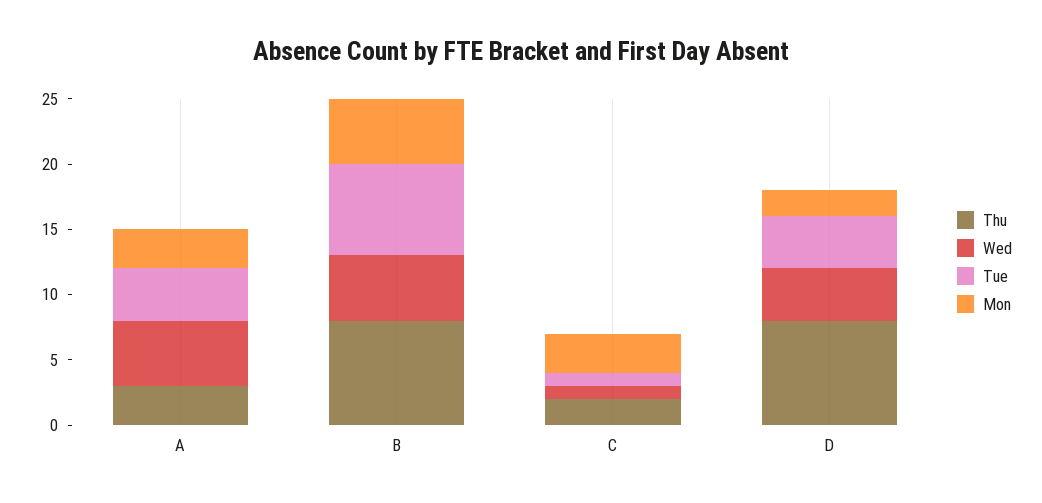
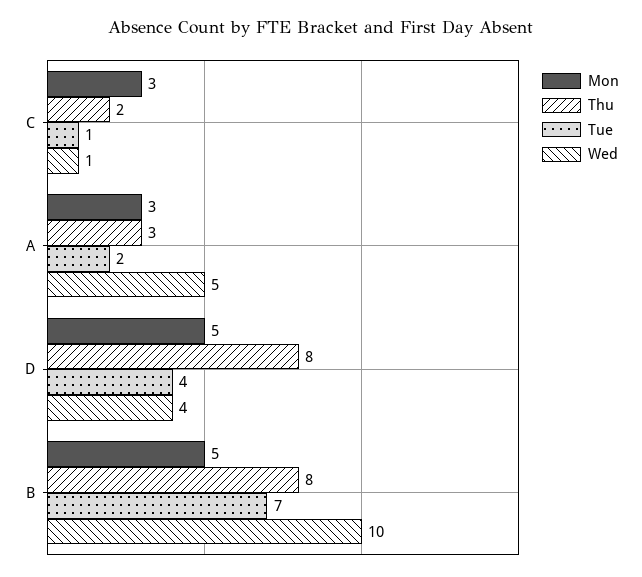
  {
    "Thu": {
      "A": 3,
      "B": 8,
      "C": 2,
      "D": 8
    },
    "Wed": {
      "A": 5,
-     "B": 5,
+     "B": 10,
      "C": 1,
      "D": 4
    },
    "Tue": {
-     "A": 4,
+     "A": 2,
      "B": 7,
      "C": 1,
      "D": 4
    },
    "Mon": {
      "A": 3,
      "B": 5,
      "C": 3,
-     "D": 2
+     "D": 5
    }
  }

